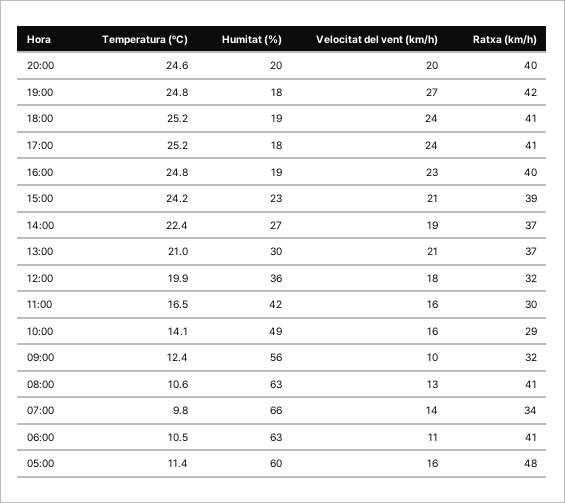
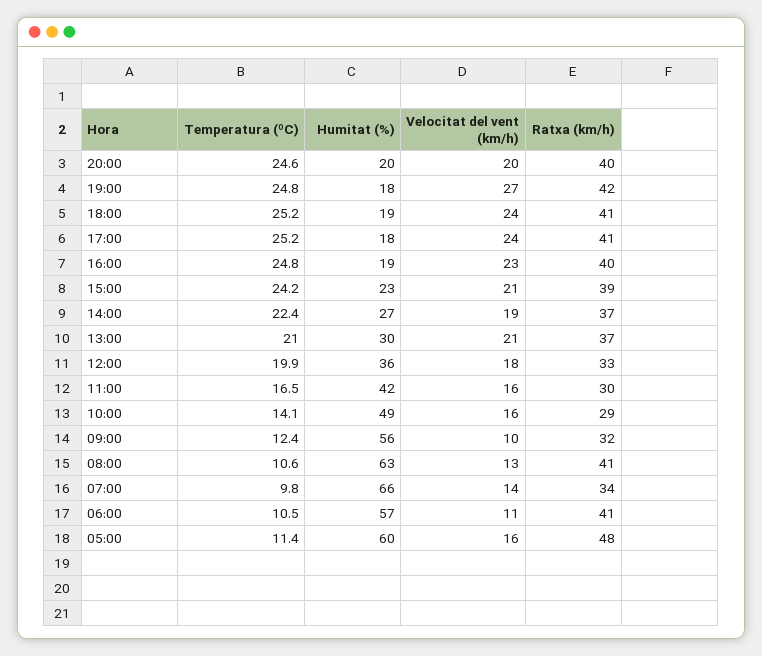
  {
    "Temperatura (ºC)": {
      "20:00": 24.6,
      "19:00": 24.8,
      "18:00": 25.2,
      "17:00": 25.2,
      "16:00": 24.8,
      "15:00": 24.2,
      "14:00": 22.4,
      "13:00": 21,
      "12:00": 19.9,
      "11:00": 16.5,
      "10:00": 14.1,
      "09:00": 12.4,
      "08:00": 10.6,
      "07:00": 9.8,
      "06:00": 10.5,
      "05:00": 11.4
    },
    "Humitat (%)": {
      "20:00": 20,
      "19:00": 18,
      "18:00": 19,
      "17:00": 18,
      "16:00": 19,
      "15:00": 23,
      "14:00": 27,
      "13:00": 30,
      "12:00": 36,
      "11:00": 42,
      "10:00": 49,
      "09:00": 56,
      "08:00": 63,
      "07:00": 66,
-     "06:00": 63,
+     "06:00": 57,
      "05:00": 60
    },
    "Velocitat del vent (km/h)": {
      "20:00": 20,
      "19:00": 27,
      "18:00": 24,
      "17:00": 24,
      "16:00": 23,
      "15:00": 21,
      "14:00": 19,
      "13:00": 21,
      "12:00": 18,
      "11:00": 16,
      "10:00": 16,
      "09:00": 10,
      "08:00": 13,
      "07:00": 14,
      "06:00": 11,
      "05:00": 16
    },
    "Ratxa (km/h)": {
      "20:00": 40,
      "19:00": 42,
      "18:00": 41,
      "17:00": 41,
      "16:00": 40,
      "15:00": 39,
      "14:00": 37,
      "13:00": 37,
-     "12:00": 32,
+     "12:00": 33,
      "11:00": 30,
      "10:00": 29,
      "09:00": 32,
      "08:00": 41,
      "07:00": 34,
      "06:00": 41,
      "05:00": 48
    }
  }

